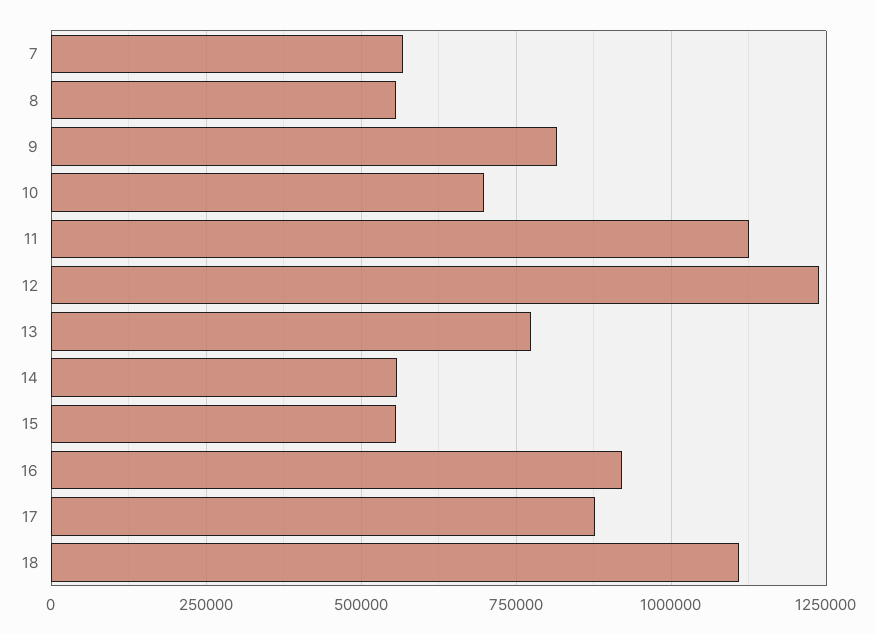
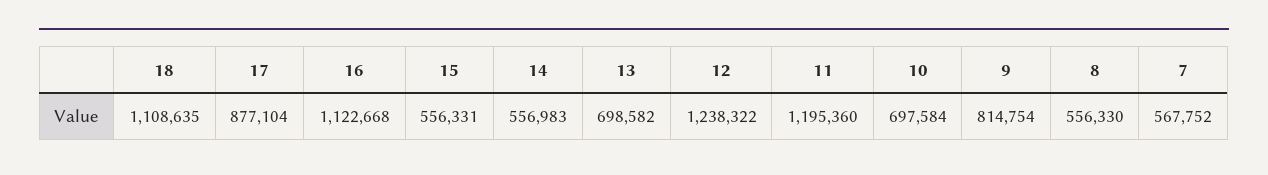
  {
    "7": 567752,
    "8": 556330,
    "9": 814754,
    "10": 697584,
-   "11": 1125000,
+   "11": 1195360,
    "12": 1238322,
-   "13": 775000,
+   "13": 698582,
    "14": 556983,
    "15": 556331,
-   "16": 925000,
+   "16": 1122668,
    "17": 877104,
    "18": 1108635
  }

